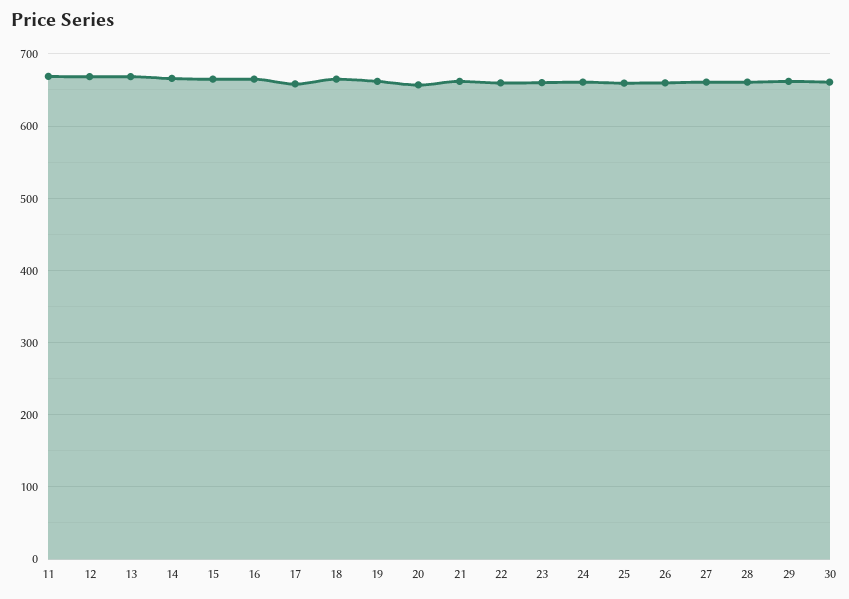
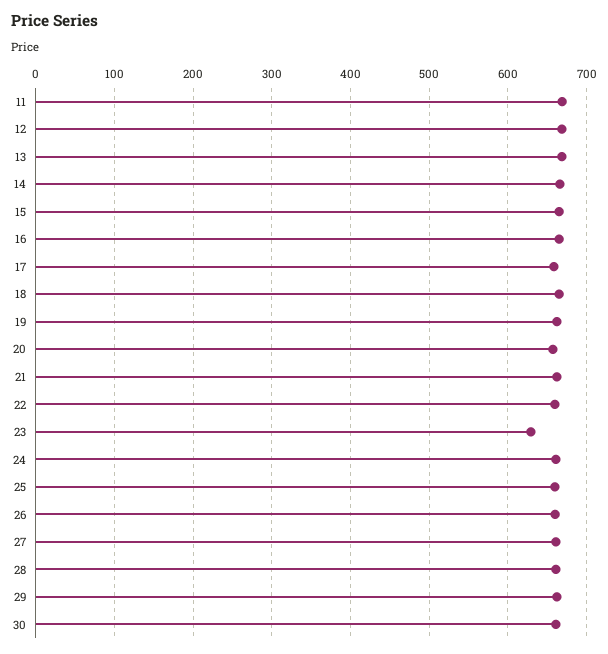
  {
    "11": 670,
    "12": 670,
    "13": 670,
    "14": 670,
    "15": 670,
    "16": 670,
    "17": 660,
    "18": 670,
    "19": 660,
    "20": 660,
    "21": 660,
    "22": 660,
-   "23": 660,
+   "23": 630,
    "24": 660,
    "25": 660,
    "26": 660,
    "27": 660,
    "28": 660,
    "29": 660,
    "30": 660
  }

